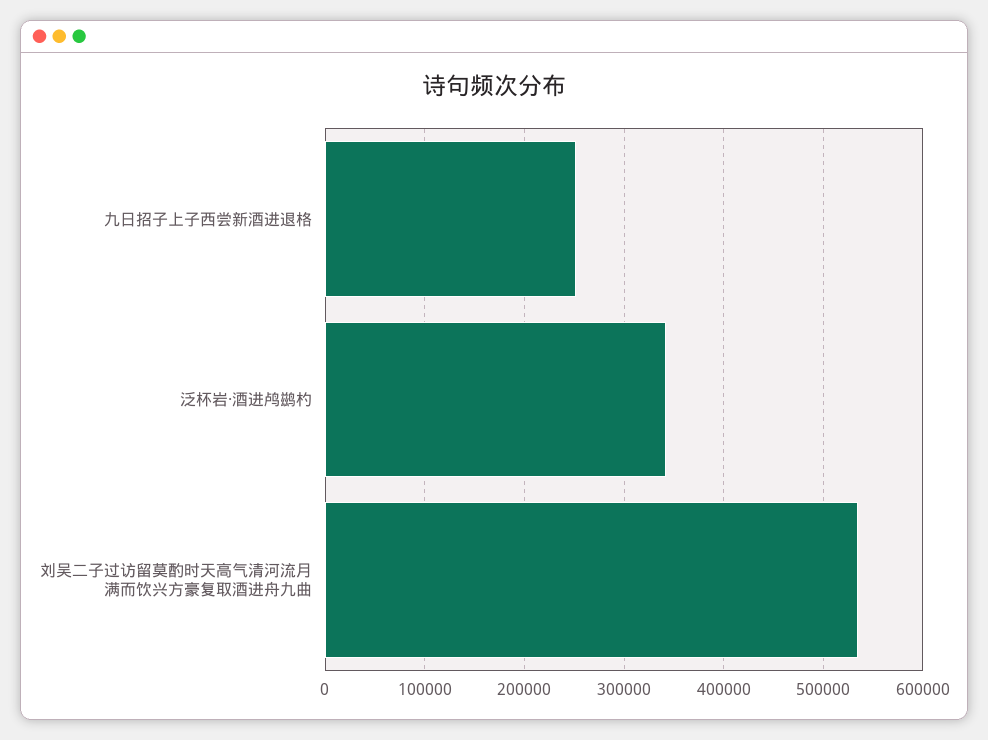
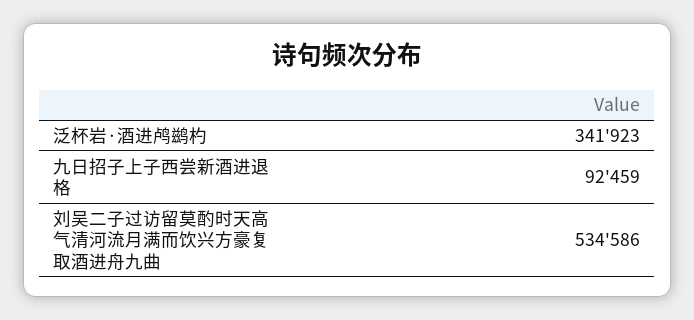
  {
-   "九日招子上子西尝新酒进退格": 250000,
+   "九日招子上子西尝新酒进退格": 92459,
    "泛杯岩·酒进鸬鹚杓": 341923,
    "刘吴二子过访留莫酌时天高气清河流月满而饮兴方豪复取酒进舟九曲": 534586
  }

